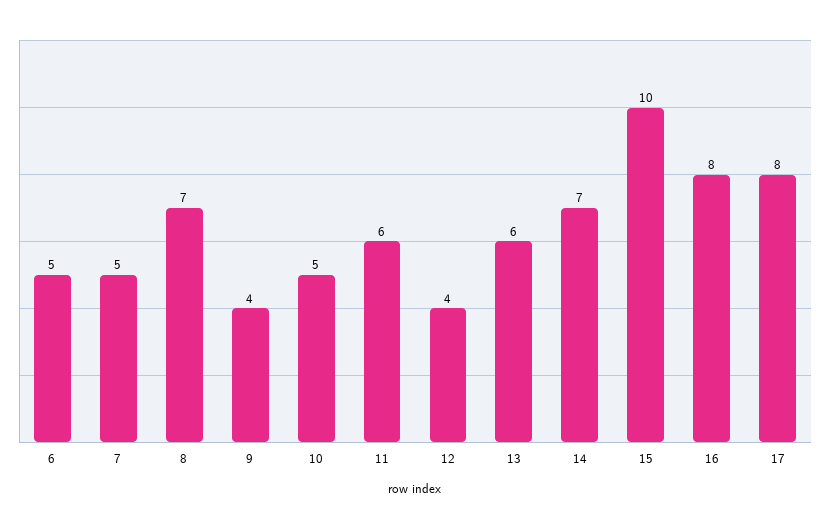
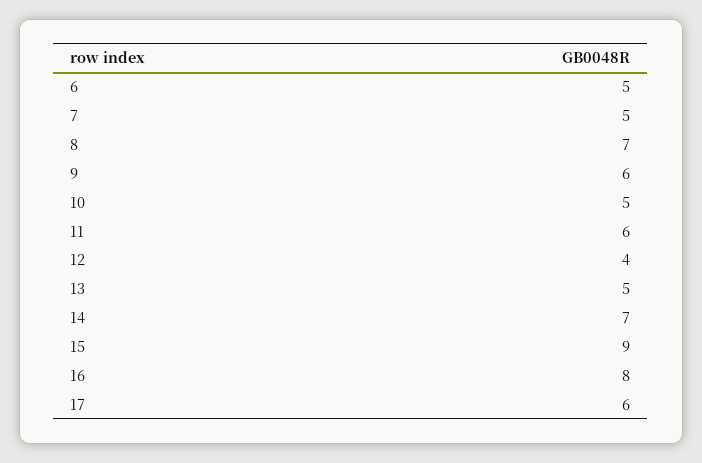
  {
    "6": 5,
    "7": 5,
    "8": 7,
-   "9": 4,
+   "9": 6,
    "10": 5,
    "11": 6,
    "12": 4,
-   "13": 6,
+   "13": 5,
    "14": 7,
-   "15": 10,
+   "15": 9,
    "16": 8,
-   "17": 8
+   "17": 6
  }

